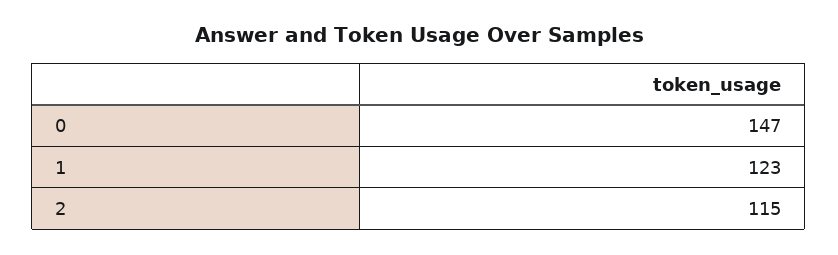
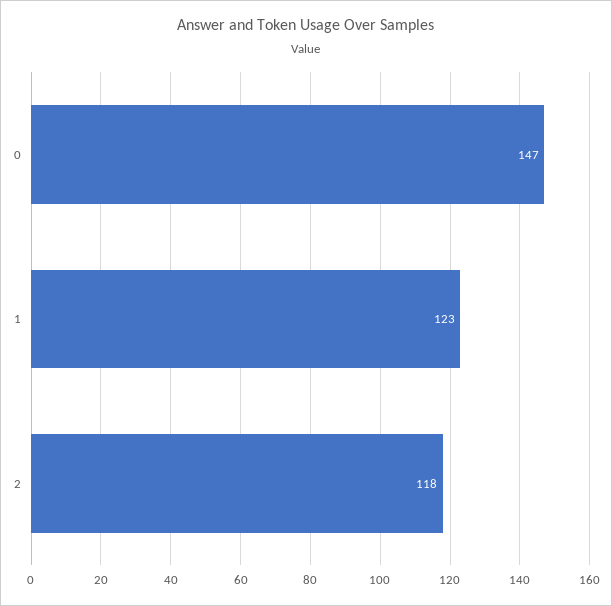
  {
    "0": 147,
    "1": 123,
-   "2": 115
+   "2": 118
  }

